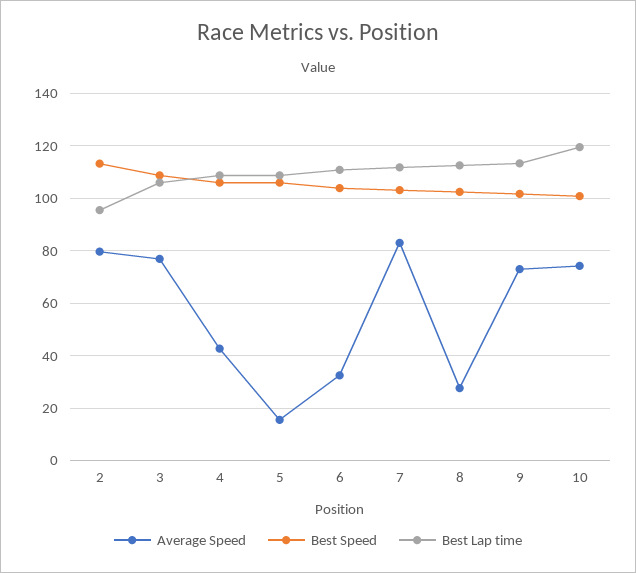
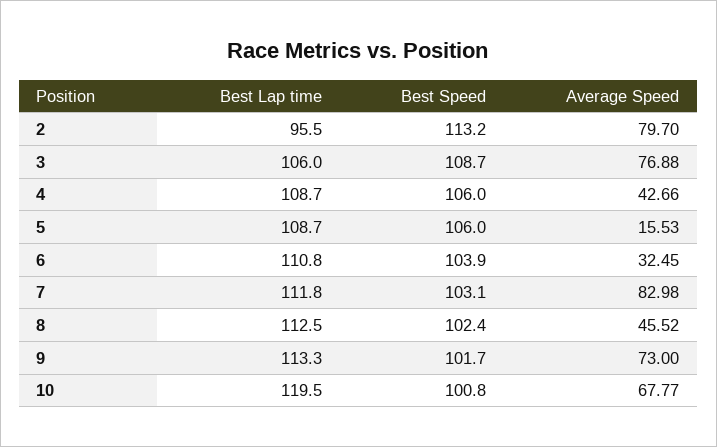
  {
    "Average Speed": {
      "2": 79.7,
      "3": 76.88,
      "4": 42.66,
      "5": 15.53,
      "6": 32.45,
      "7": 82.98,
-     "8": 27.5,
+     "8": 45.52,
      "9": 73,
-     "10": 75
+     "10": 67.77
    },
    "Best Speed": {
      "2": 113.2,
      "3": 108.7,
      "4": 106,
      "5": 106,
      "6": 103.9,
      "7": 103.1,
      "8": 102.4,
      "9": 101.7,
      "10": 100.8
    },
    "Best Lap time": {
      "2": 95.5,
      "3": 106,
      "4": 108.7,
      "5": 108.7,
      "6": 110.8,
      "7": 111.8,
      "8": 112.5,
      "9": 113.3,
      "10": 119.5
    }
  }

